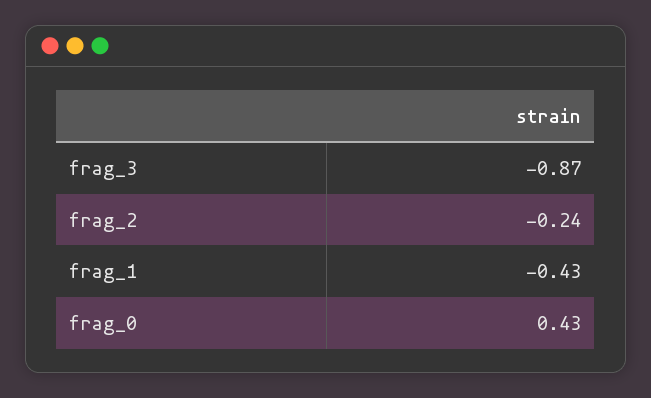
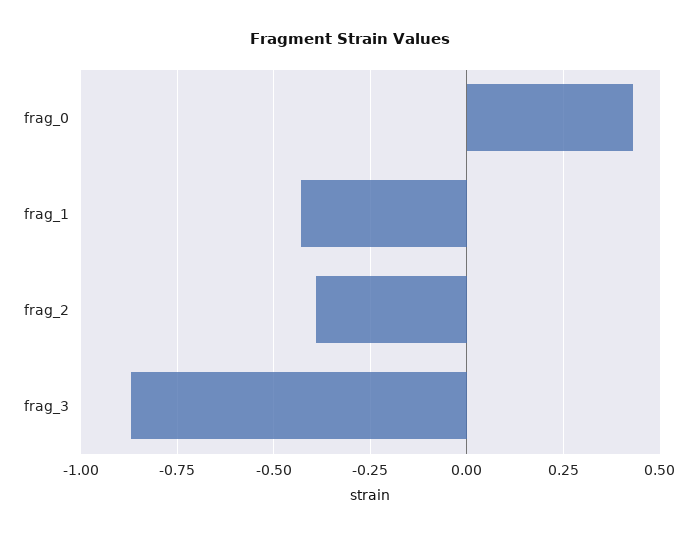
  {
    "frag_3": -0.87,
-   "frag_2": -0.24,
+   "frag_2": -0.4,
    "frag_1": -0.43,
    "frag_0": 0.43
  }

